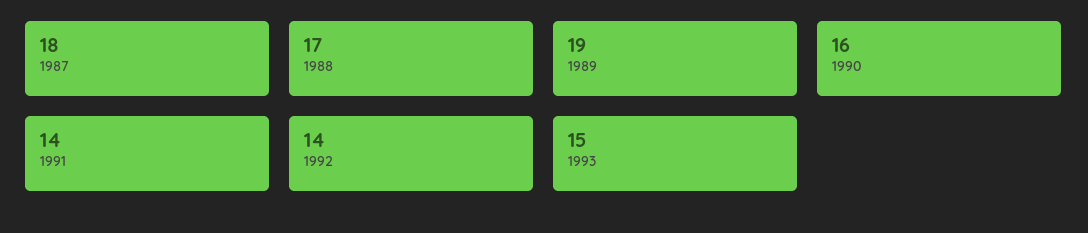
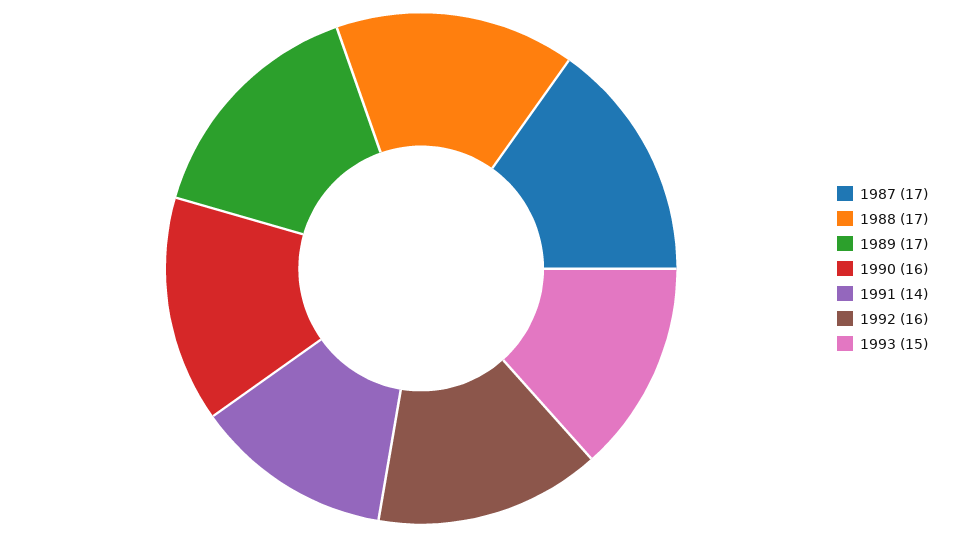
  {
-   "1987": 18,
+   "1987": 17,
    "1988": 17,
-   "1989": 19,
+   "1989": 17,
    "1990": 16,
    "1991": 14,
-   "1992": 14,
+   "1992": 16,
    "1993": 15
  }

